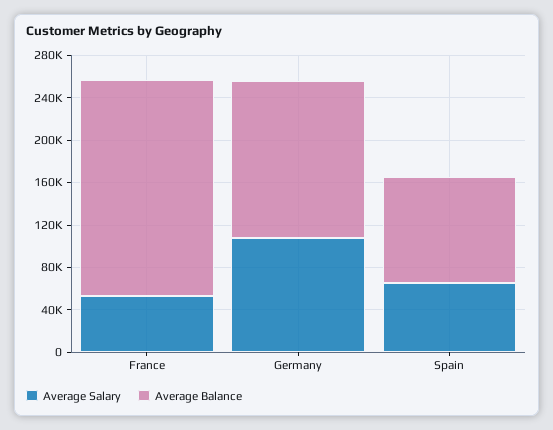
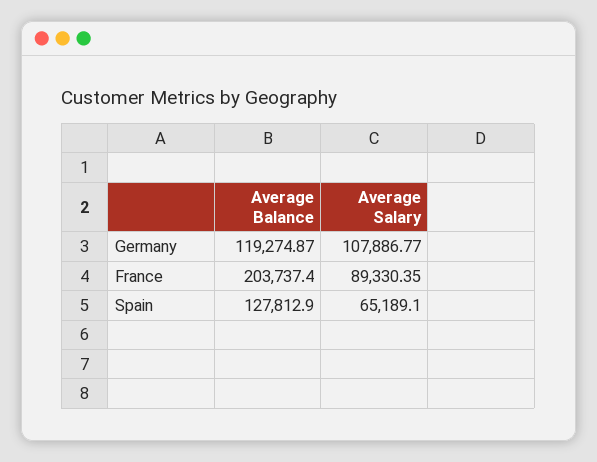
  {
    "Average Salary": {
-     "France": 50000,
+     "France": 89330.35,
      "Germany": 107886.77,
      "Spain": 65189.1
    },
    "Average Balance": {
      "France": 203737.4,
-     "Germany": 150000,
+     "Germany": 119274.87,
-     "Spain": 100000
+     "Spain": 127812.9
    }
  }

